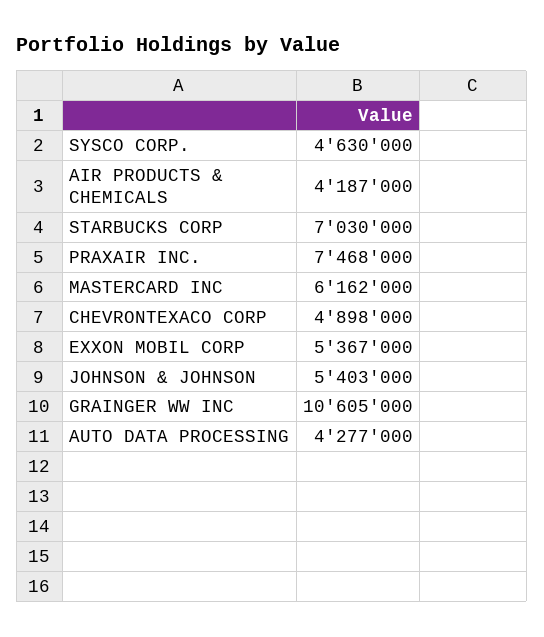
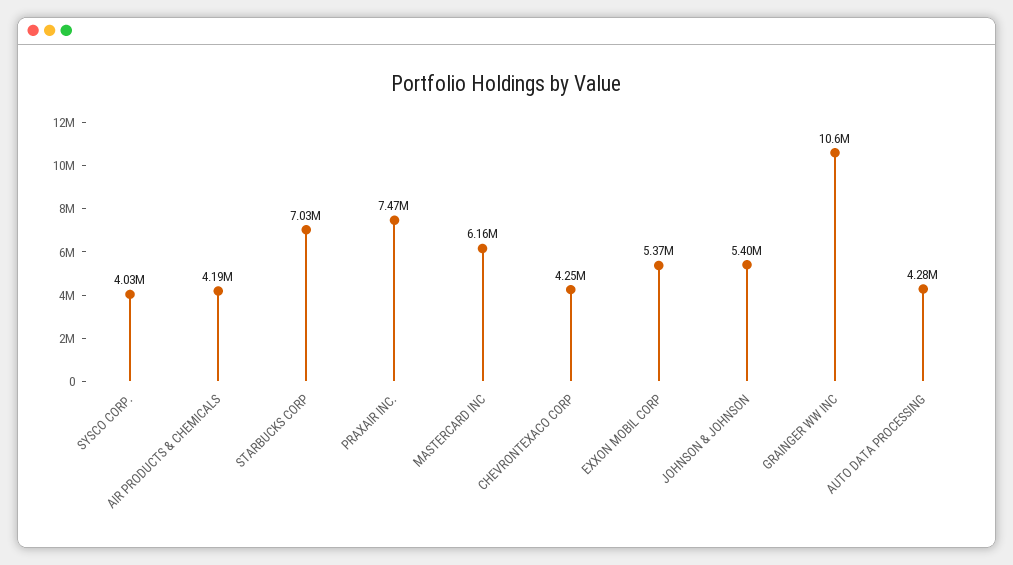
  {
-   "SYSCO CORP.": 4630000,
+   "SYSCO CORP.": 4030000,
    "AIR PRODUCTS & CHEMICALS": 4187000,
    "STARBUCKS CORP": 7030000,
    "PRAXAIR INC.": 7468000,
    "MASTERCARD INC": 6162000,
-   "CHEVRONTEXACO CORP": 4898000,
+   "CHEVRONTEXACO CORP": 4250000,
    "EXXON MOBIL CORP": 5367000,
    "JOHNSON & JOHNSON": 5403000,
    "GRAINGER WW INC": 10605000,
    "AUTO DATA PROCESSING": 4277000
  }

